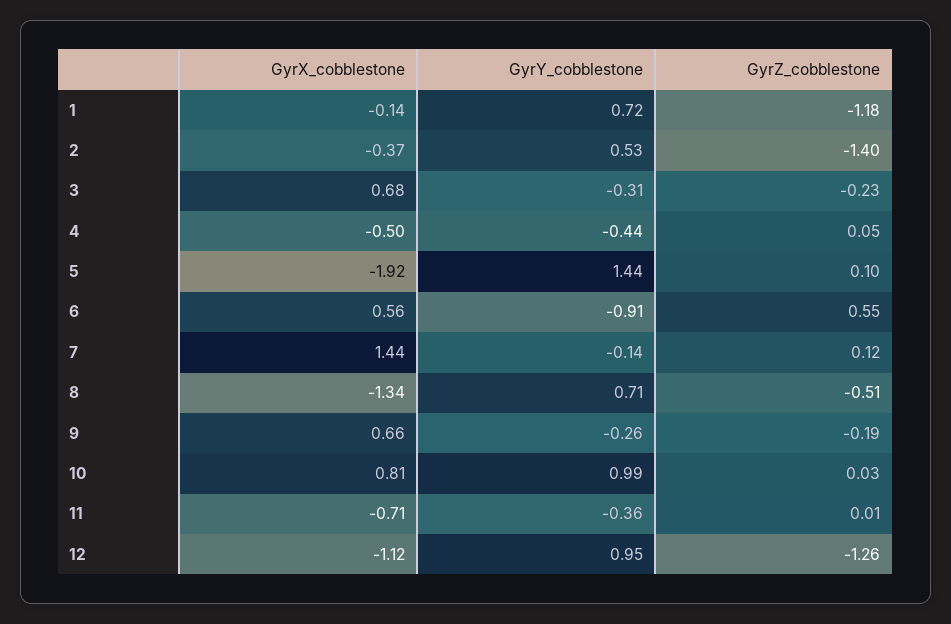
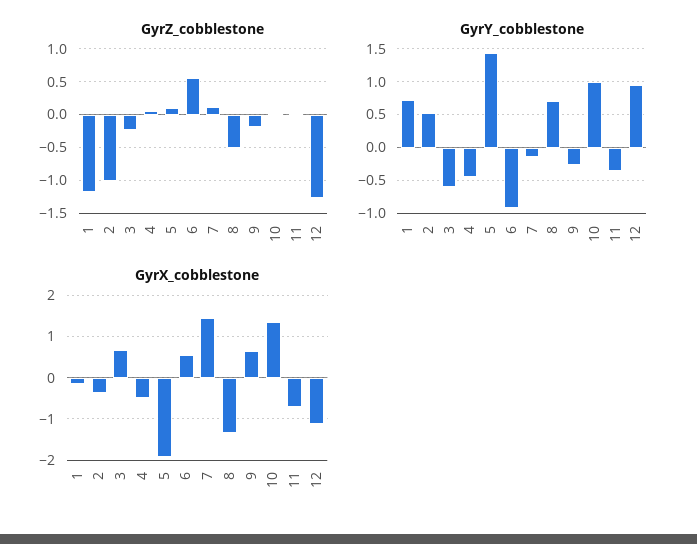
  {
    "GyrX_cobblestone": {
      "1": -0.14,
      "2": -0.37,
      "3": 0.68,
      "4": -0.5,
      "5": -1.92,
      "6": 0.56,
      "7": 1.44,
      "8": -1.34,
      "9": 0.66,
-     "10": 0.81,
+     "10": 1.4,
      "11": -0.71,
      "12": -1.12
    },
    "GyrY_cobblestone": {
      "1": 0.72,
      "2": 0.53,
-     "3": -0.31,
+     "3": -0.6,
      "4": -0.44,
      "5": 1.44,
      "6": -0.91,
      "7": -0.14,
      "8": 0.71,
      "9": -0.26,
      "10": 0.99,
      "11": -0.36,
      "12": 0.95
    },
    "GyrZ_cobblestone": {
      "1": -1.18,
-     "2": -1.4,
+     "2": -1,
      "3": -0.23,
      "4": 0.05,
      "5": 0.1,
      "6": 0.55,
      "7": 0.12,
      "8": -0.51,
      "9": -0.19,
      "10": 0.03,
      "11": 0.01,
      "12": -1.26
    }
  }

